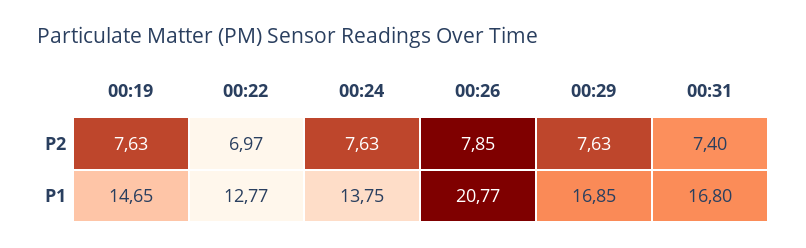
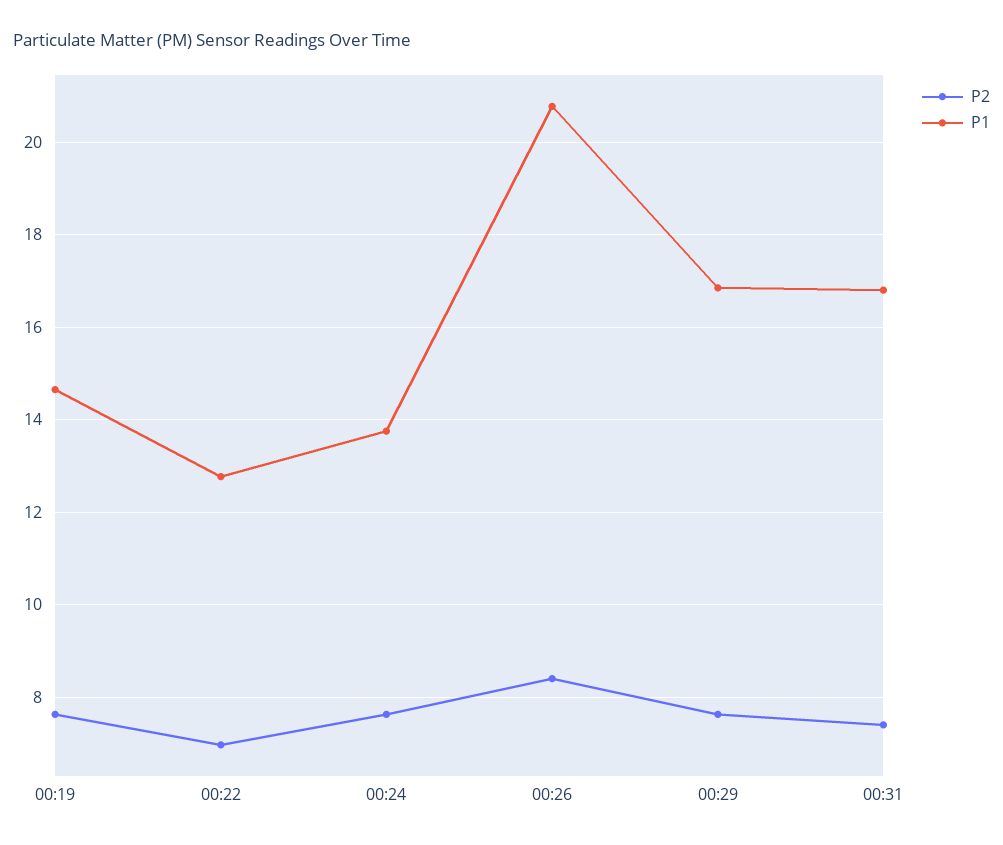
  {
    "P2": {
      "00:19": 7.63,
      "00:22": 6.97,
      "00:24": 7.63,
-     "00:26": 7.85,
+     "00:26": 8.4,
      "00:29": 7.63,
      "00:31": 7.4
    },
    "P1": {
      "00:19": 14.65,
      "00:22": 12.77,
      "00:24": 13.75,
      "00:26": 20.77,
      "00:29": 16.85,
      "00:31": 16.8
    }
  }

